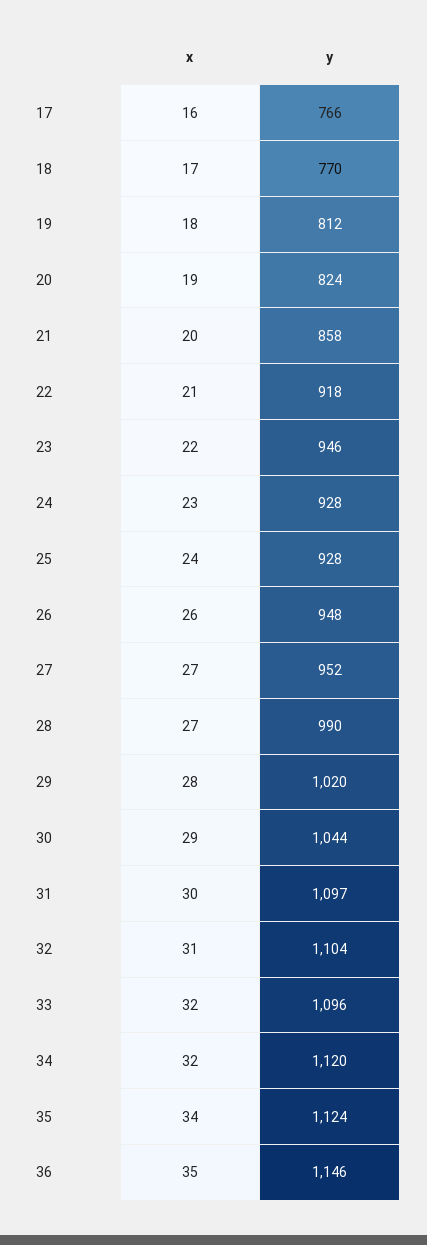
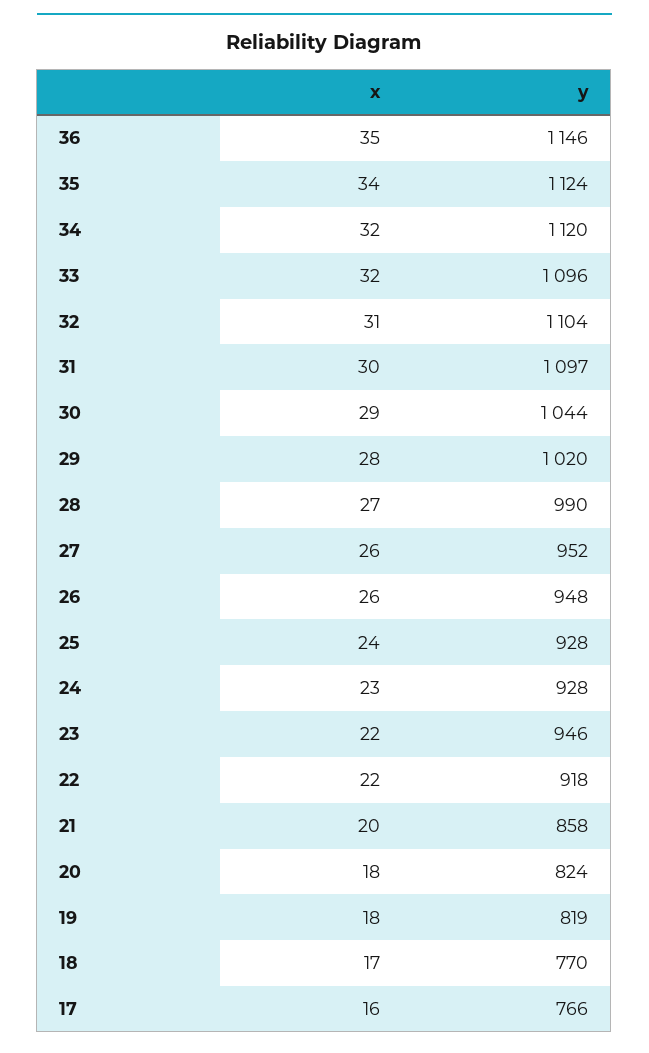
  {
    "x": {
      "17": 16,
      "18": 17,
      "19": 18,
-     "20": 19,
+     "20": 18,
      "21": 20,
-     "22": 21,
+     "22": 22,
      "23": 22,
      "24": 23,
      "25": 24,
      "26": 26,
-     "27": 27,
+     "27": 26,
      "28": 27,
      "29": 28,
      "30": 29,
      "31": 30,
      "32": 31,
      "33": 32,
      "34": 32,
      "35": 34,
      "36": 35
    },
    "y": {
      "17": 766,
      "18": 770,
-     "19": 812,
+     "19": 819,
      "20": 824,
      "21": 858,
      "22": 918,
      "23": 946,
      "24": 928,
      "25": 928,
      "26": 948,
      "27": 952,
      "28": 990,
      "29": 1020,
      "30": 1044,
      "31": 1097,
      "32": 1104,
      "33": 1096,
      "34": 1120,
      "35": 1124,
      "36": 1146
    }
  }

